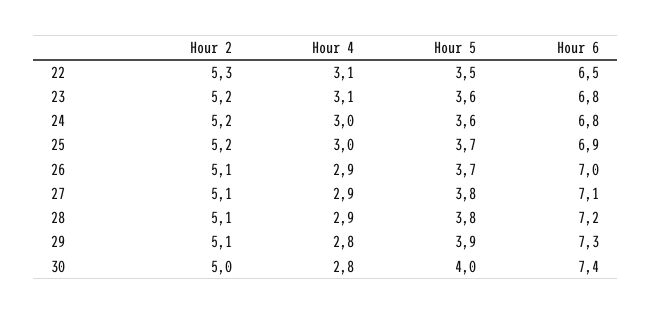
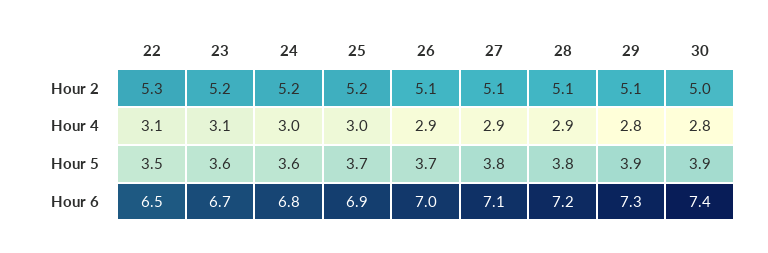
  {
    "Hour 2": {
      "22": 5.3,
      "23": 5.2,
      "24": 5.2,
      "25": 5.2,
      "26": 5.1,
      "27": 5.1,
      "28": 5.1,
      "29": 5.1,
      "30": 5
    },
    "Hour 4": {
      "22": 3.1,
      "23": 3.1,
      "24": 3,
      "25": 3,
      "26": 2.9,
      "27": 2.9,
      "28": 2.9,
      "29": 2.8,
      "30": 2.8
    },
    "Hour 5": {
      "22": 3.5,
      "23": 3.6,
      "24": 3.6,
      "25": 3.7,
      "26": 3.7,
      "27": 3.8,
      "28": 3.8,
      "29": 3.9,
-     "30": 4
+     "30": 3.9
    },
    "Hour 6": {
      "22": 6.5,
-     "23": 6.8,
+     "23": 6.7,
      "24": 6.8,
      "25": 6.9,
      "26": 7,
      "27": 7.1,
      "28": 7.2,
      "29": 7.3,
      "30": 7.4
    }
  }

